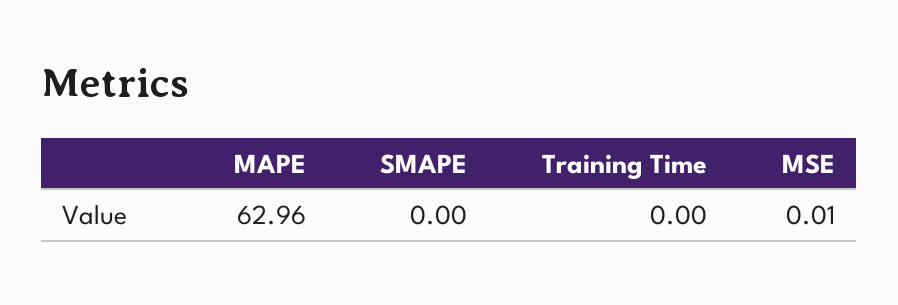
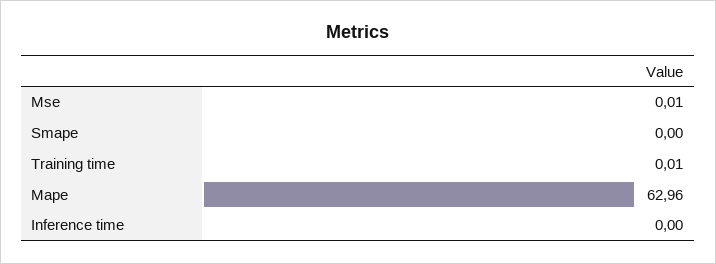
  {
    "MAPE": 62.96,
    "SMAPE": 0,
-   "Training Time": 0,
+   "Training Time": 0.01,
-   "MSE": 0.01
+   "MSE": 0.01,
+   "Inference time": 0
  }

